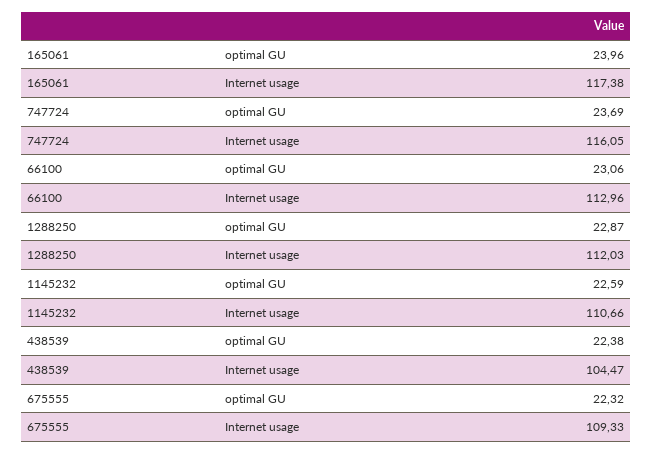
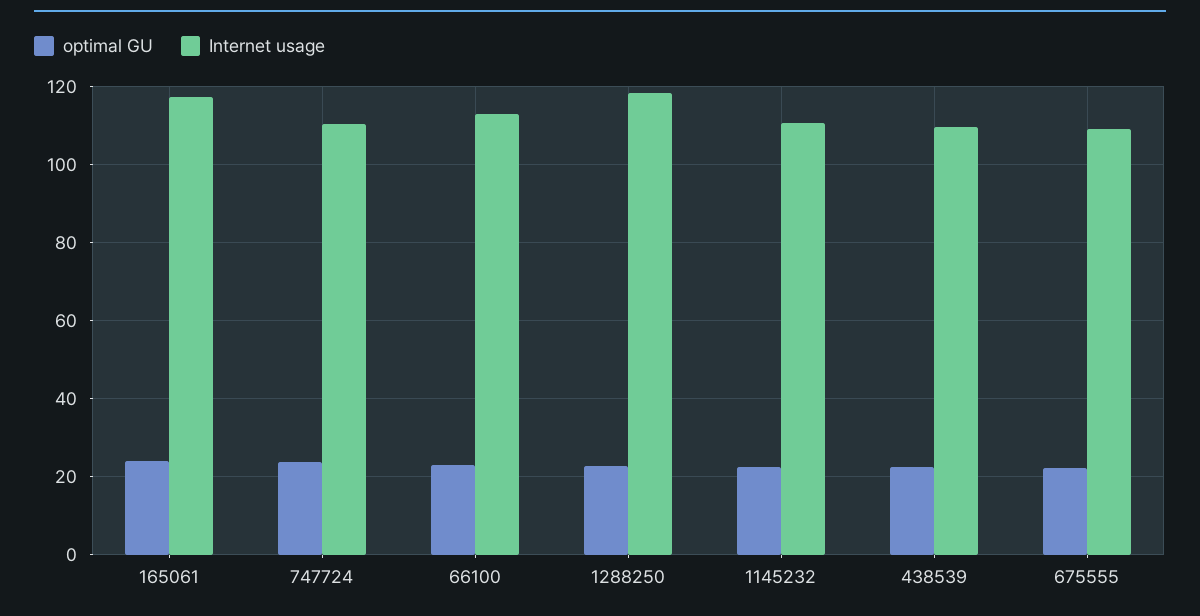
  {
    "optimal GU": {
      "165061": 23.96,
      "747724": 23.69,
      "66100": 23.06,
      "1288250": 22.87,
      "1145232": 22.59,
      "438539": 22.38,
      "675555": 22.32
    },
    "Internet usage": {
      "165061": 117.38,
-     "747724": 116.05,
+     "747724": 110,
      "66100": 112.96,
-     "1288250": 112.03,
+     "1288250": 118,
      "1145232": 110.66,
-     "438539": 104.47,
+     "438539": 110,
      "675555": 109.33
    }
  }

